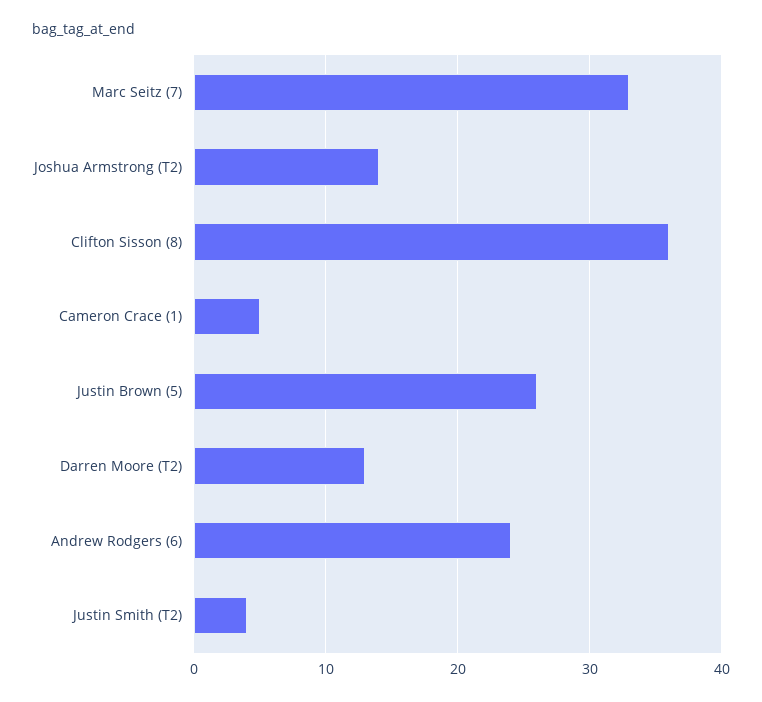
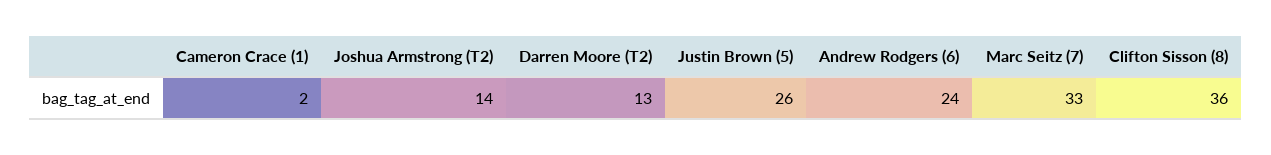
  {
    "Marc Seitz (7)": 33,
    "Joshua Armstrong (T2)": 14,
    "Clifton Sisson (8)": 36,
-   "Cameron Crace (1)": 5,
+   "Cameron Crace (1)": 2,
    "Justin Brown (5)": 26,
    "Darren Moore (T2)": 13,
-   "Andrew Rodgers (6)": 24,
+   "Andrew Rodgers (6)": 24
-   "Justin Smith (T2)": 4
  }

